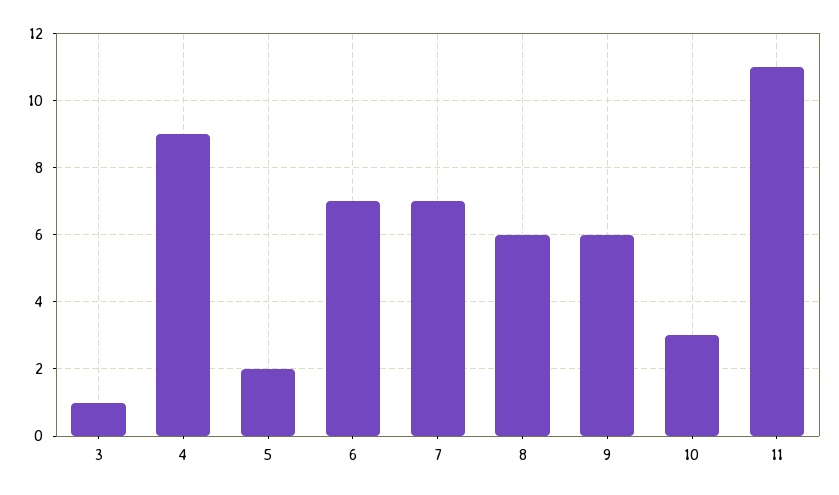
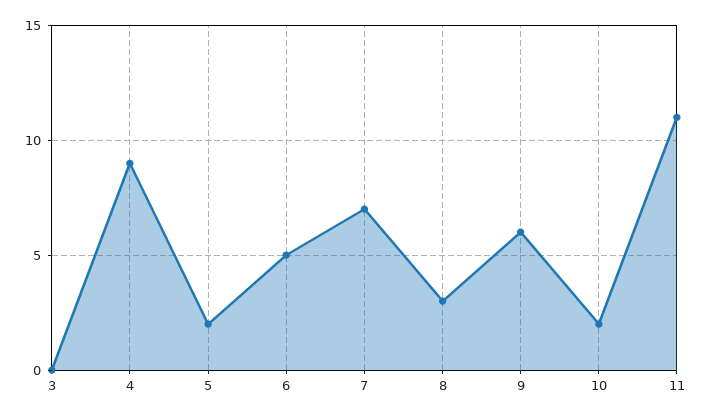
  {
-   "3": 1,
+   "3": 0,
    "4": 9,
    "5": 2,
-   "6": 7,
+   "6": 5,
    "7": 7,
-   "8": 6,
+   "8": 3,
    "9": 6,
-   "10": 3,
+   "10": 2,
    "11": 11
  }

